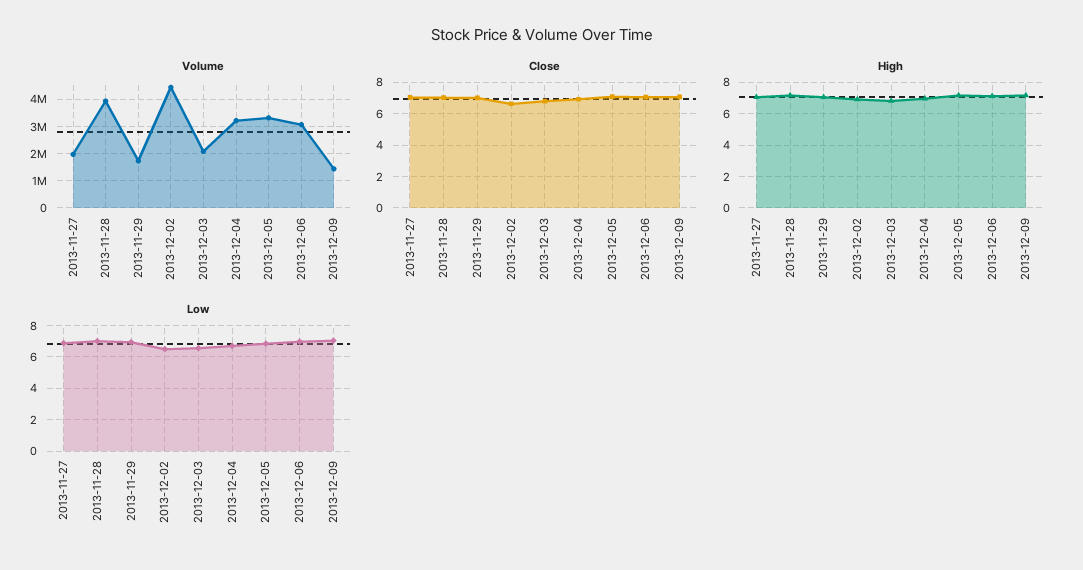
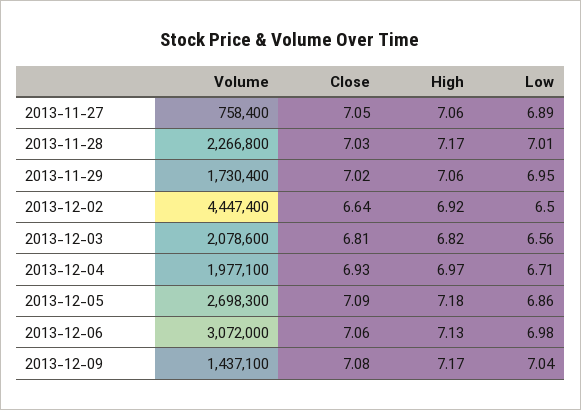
  {
    "Volume": {
-     "2013-11-27": 2000000,
+     "2013-11-27": 758400,
-     "2013-11-28": 4000000,
+     "2013-11-28": 2266800,
      "2013-11-29": 1730400,
      "2013-12-02": 4447400,
      "2013-12-03": 2078600,
-     "2013-12-04": 3250000,
+     "2013-12-04": 1977100,
-     "2013-12-05": 3250000,
+     "2013-12-05": 2698300,
      "2013-12-06": 3072000,
      "2013-12-09": 1437100
    },
    "Close": {
      "2013-11-27": 7.05,
      "2013-11-28": 7.03,
      "2013-11-29": 7.02,
      "2013-12-02": 6.64,
      "2013-12-03": 6.81,
      "2013-12-04": 6.93,
      "2013-12-05": 7.09,
      "2013-12-06": 7.06,
      "2013-12-09": 7.08
    },
    "High": {
      "2013-11-27": 7.06,
      "2013-11-28": 7.17,
      "2013-11-29": 7.06,
      "2013-12-02": 6.92,
      "2013-12-03": 6.82,
      "2013-12-04": 6.97,
      "2013-12-05": 7.18,
      "2013-12-06": 7.13,
      "2013-12-09": 7.17
    },
    "Low": {
      "2013-11-27": 6.89,
      "2013-11-28": 7.01,
      "2013-11-29": 6.95,
      "2013-12-02": 6.5,
      "2013-12-03": 6.56,
      "2013-12-04": 6.71,
      "2013-12-05": 6.86,
      "2013-12-06": 6.98,
      "2013-12-09": 7.04
    }
  }

